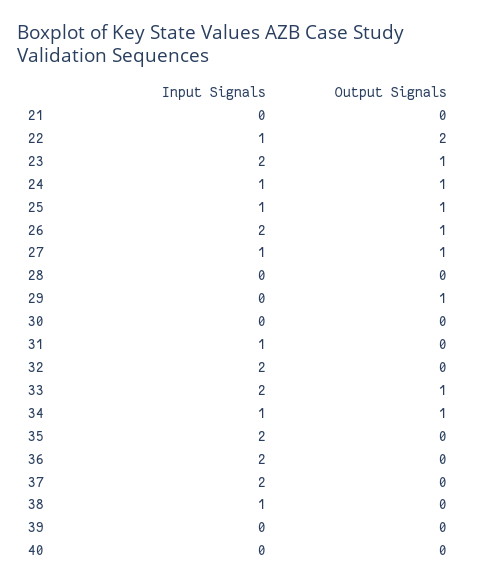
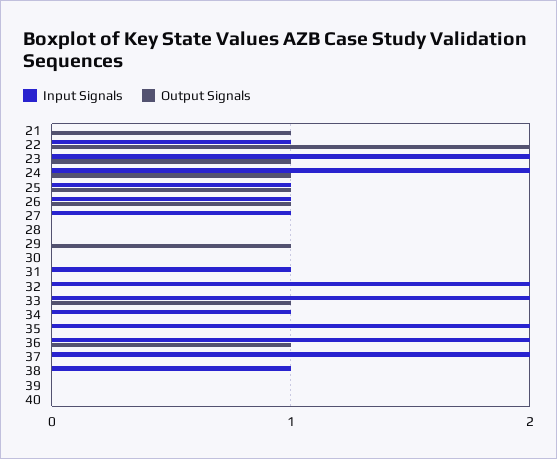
  {
    "Input Signals": {
      "21": 0,
      "22": 1,
      "23": 2,
-     "24": 1,
+     "24": 2,
      "25": 1,
-     "26": 2,
+     "26": 1,
      "27": 1,
      "28": 0,
      "29": 0,
      "30": 0,
      "31": 1,
      "32": 2,
      "33": 2,
      "34": 1,
      "35": 2,
      "36": 2,
      "37": 2,
      "38": 1,
      "39": 0,
      "40": 0
    },
    "Output Signals": {
-     "21": 0,
+     "21": 1,
      "22": 2,
      "23": 1,
      "24": 1,
      "25": 1,
      "26": 1,
-     "27": 1,
+     "27": 0,
      "28": 0,
      "29": 1,
      "30": 0,
      "31": 0,
      "32": 0,
      "33": 1,
-     "34": 1,
+     "34": 0,
      "35": 0,
-     "36": 0,
+     "36": 1,
      "37": 0,
      "38": 0,
      "39": 0,
      "40": 0
    }
  }

